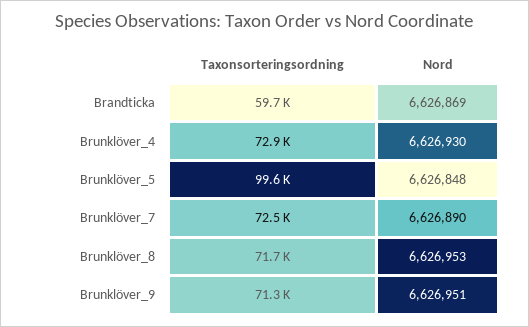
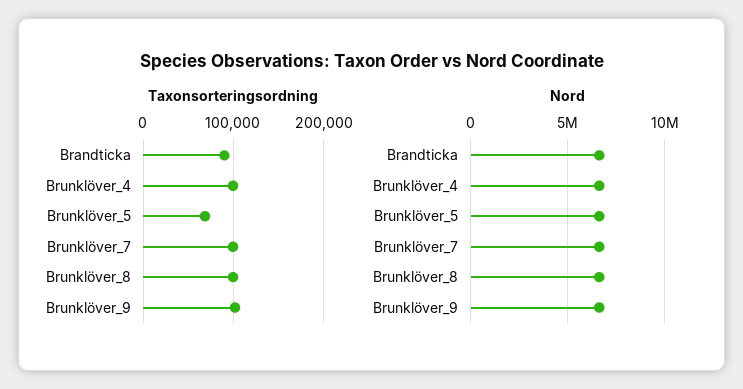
  {
    "Taxonsorteringsordning": {
-     "Brandticka": 59700,
+     "Brandticka": 90000,
-     "Brunklöver_4": 72900,
+     "Brunklöver_4": 100000,
-     "Brunklöver_5": 99600,
+     "Brunklöver_5": 70000,
-     "Brunklöver_7": 72500,
+     "Brunklöver_7": 100000,
-     "Brunklöver_8": 71700,
+     "Brunklöver_8": 100000,
-     "Brunklöver_9": 71300
+     "Brunklöver_9": 100000
    },
    "Nord": {
      "Brandticka": 6626869,
      "Brunklöver_4": 6626930,
      "Brunklöver_5": 6626848,
      "Brunklöver_7": 6626890,
      "Brunklöver_8": 6626953,
      "Brunklöver_9": 6626951
    }
  }

